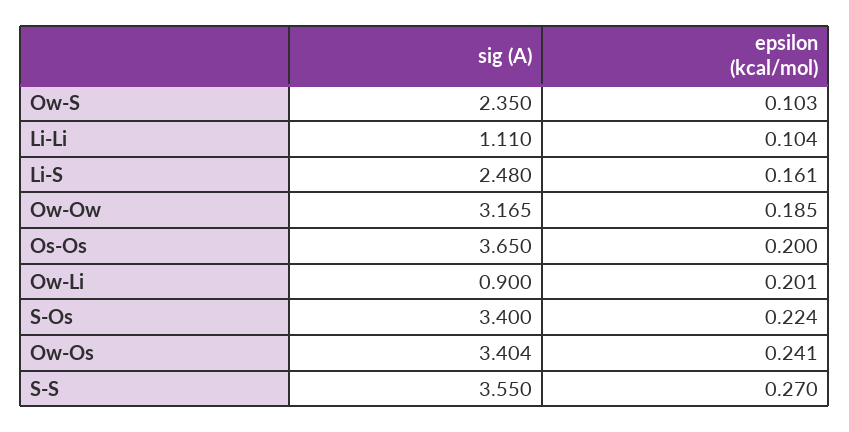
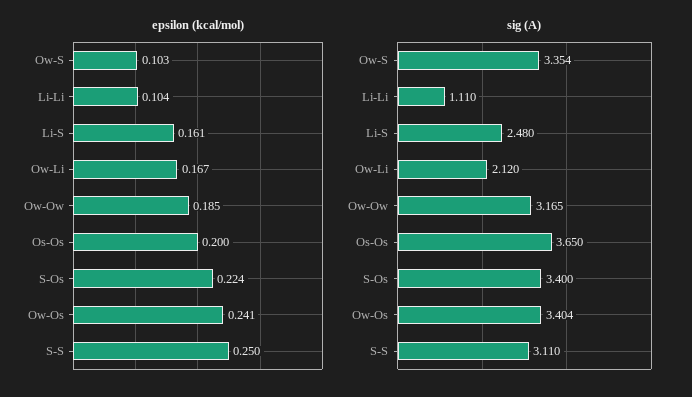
  {
    "sig (A)": {
-     "Ow-S": 2.35,
+     "Ow-S": 3.354,
      "Li-Li": 1.11,
      "Li-S": 2.48,
      "Ow-Ow": 3.165,
      "Os-Os": 3.65,
-     "Ow-Li": 0.9,
+     "Ow-Li": 2.12,
      "S-Os": 3.4,
      "Ow-Os": 3.404,
-     "S-S": 3.55
+     "S-S": 3.11
    },
    "epsilon (kcal/mol)": {
      "Ow-S": 0.103,
      "Li-Li": 0.104,
      "Li-S": 0.161,
      "Ow-Ow": 0.185,
      "Os-Os": 0.2,
-     "Ow-Li": 0.201,
+     "Ow-Li": 0.167,
      "S-Os": 0.224,
      "Ow-Os": 0.241,
-     "S-S": 0.27
+     "S-S": 0.25
    }
  }

